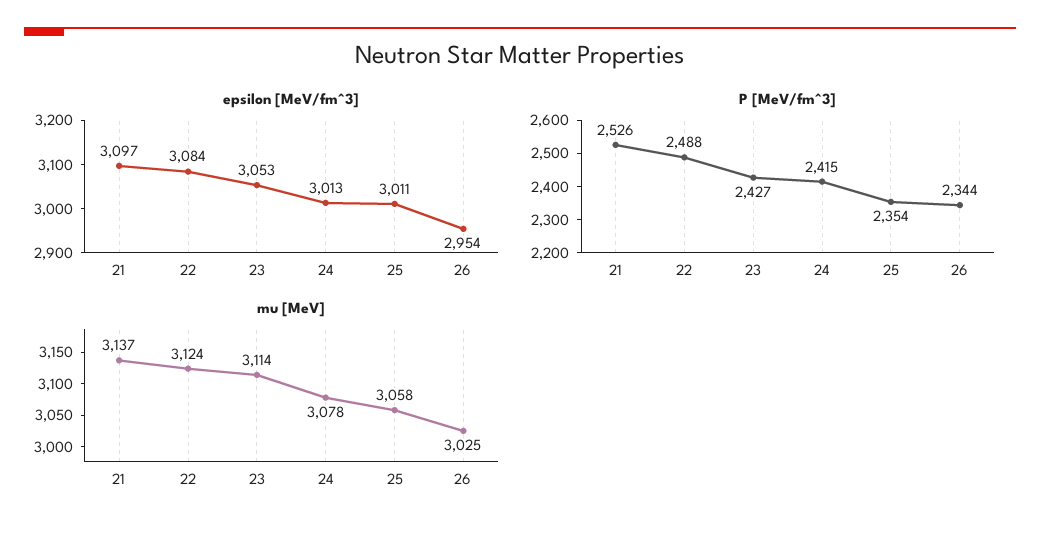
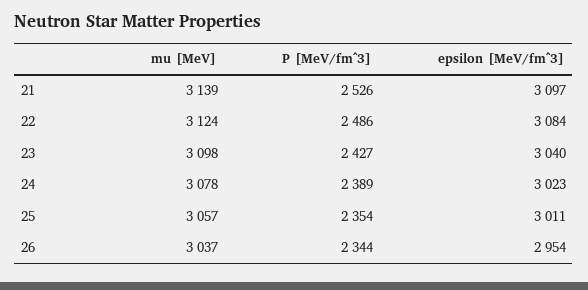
  {
    "epsilon [MeV/fm^3]": {
      "21": 3097,
      "22": 3084,
-     "23": 3053,
+     "23": 3040,
-     "24": 3013,
+     "24": 3023,
      "25": 3011,
      "26": 2954
    },
    "P [MeV/fm^3]": {
      "21": 2526,
-     "22": 2488,
+     "22": 2486,
      "23": 2427,
-     "24": 2415,
+     "24": 2389,
      "25": 2354,
      "26": 2344
    },
    "mu [MeV]": {
-     "21": 3137,
+     "21": 3139,
      "22": 3124,
-     "23": 3114,
+     "23": 3098,
      "24": 3078,
-     "25": 3058,
+     "25": 3057,
-     "26": 3025
+     "26": 3037
    }
  }

